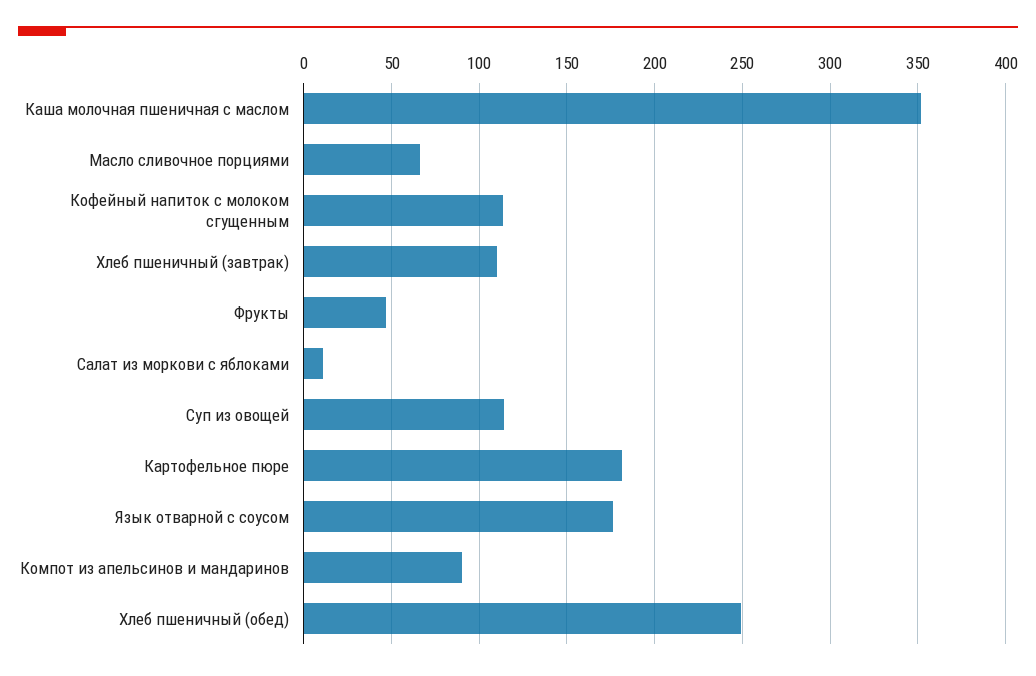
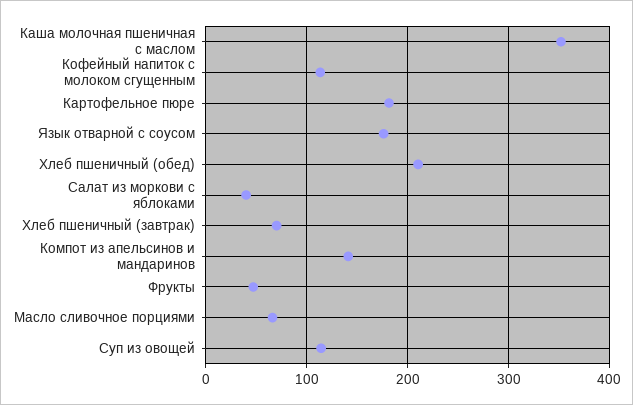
  {
    "Каша молочная пшеничная с маслом": 350,
    "Масло сливочное порциями": 65,
    "Кофейный напиток с молоком сгущенным": 115,
-   "Хлеб пшеничный (завтрак)": 110,
+   "Хлеб пшеничный (завтрак)": 70,
    "Фрукты": 45,
-   "Салат из моркови с яблоками": 10,
+   "Салат из моркови с яблоками": 40,
    "Суп из овощей": 115,
    "Картофельное пюре": 180,
    "Язык отварной с соусом": 175,
-   "Компот из апельсинов и мандаринов": 90,
+   "Компот из апельсинов и мандаринов": 140,
-   "Хлеб пшеничный (обед)": 250
+   "Хлеб пшеничный (обед)": 210
  }

